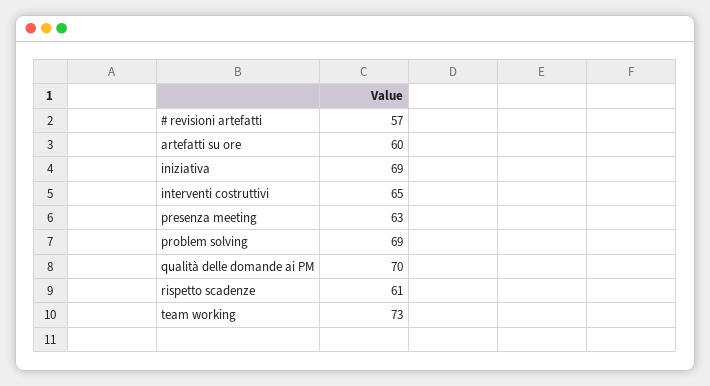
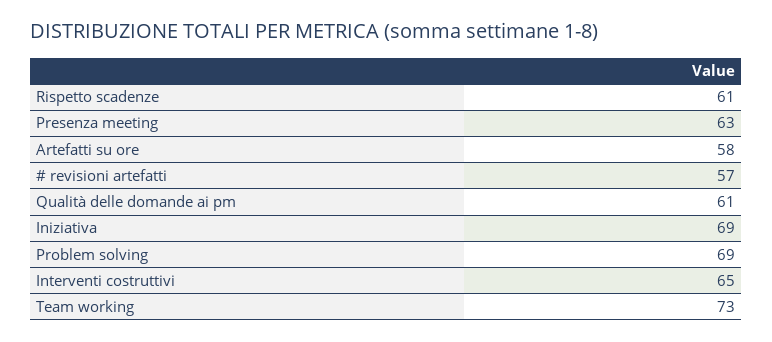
  {
    "# revisioni artefatti": 57,
-   "artefatti su ore": 60,
+   "artefatti su ore": 58,
    "iniziativa": 69,
    "interventi costruttivi": 65,
    "presenza meeting": 63,
    "problem solving": 69,
-   "qualità delle domande ai PM": 70,
+   "qualità delle domande ai PM": 61,
    "rispetto scadenze": 61,
    "team working": 73
  }

